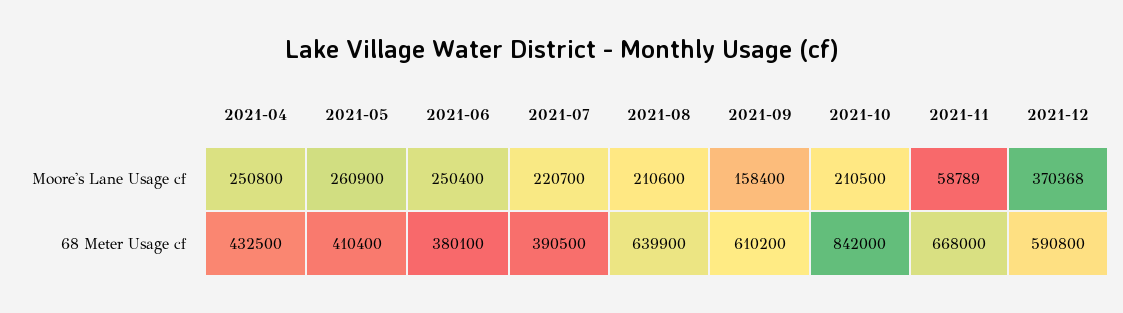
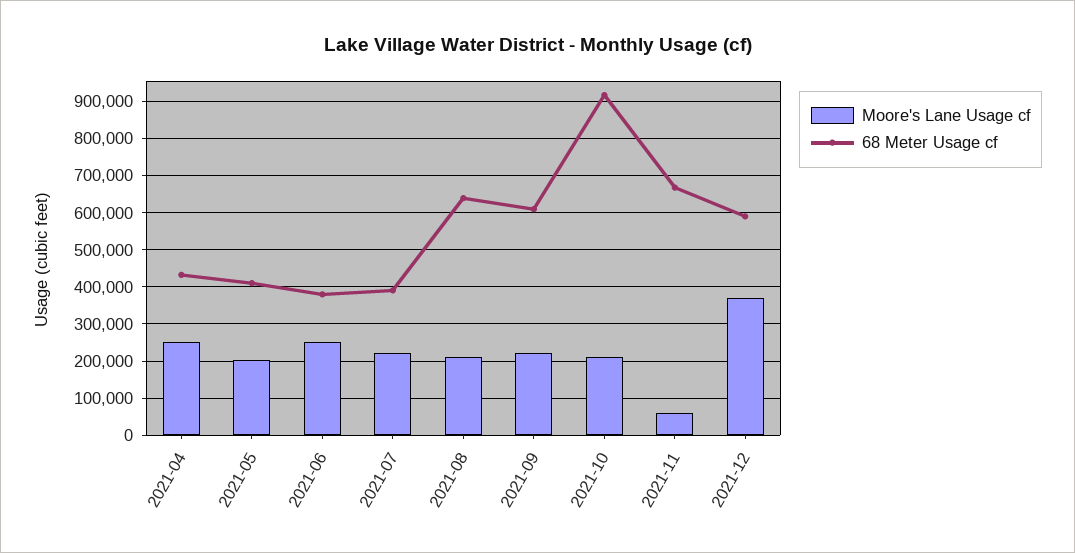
  {
    "Moore's Lane Usage cf": {
      "2021-04": 250800,
-     "2021-05": 260900,
+     "2021-05": 200000,
      "2021-06": 250400,
      "2021-07": 220700,
      "2021-08": 210600,
-     "2021-09": 158400,
+     "2021-09": 220000,
      "2021-10": 210500,
      "2021-11": 58789,
      "2021-12": 370368
    },
    "68 Meter Usage cf": {
      "2021-04": 432500,
      "2021-05": 410400,
      "2021-06": 380100,
      "2021-07": 390500,
      "2021-08": 639900,
      "2021-09": 610200,
-     "2021-10": 842000,
+     "2021-10": 920000,
      "2021-11": 668000,
      "2021-12": 590800
    }
  }

